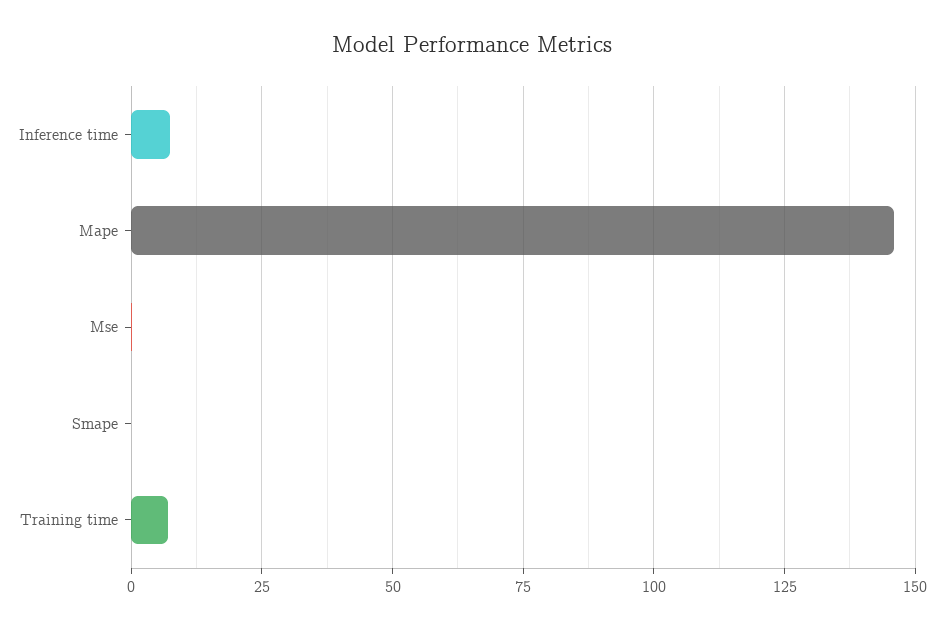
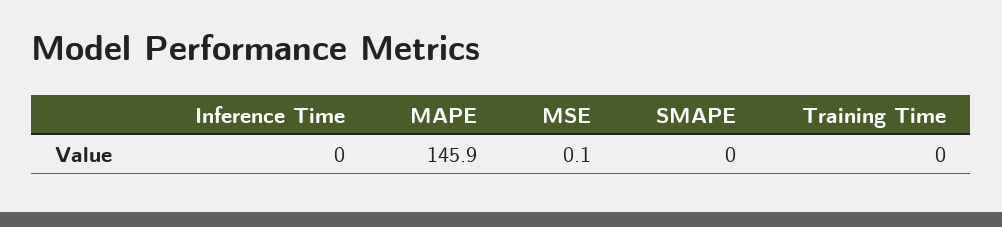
  {
-   "Inference time": 7.5,
+   "Inference time": 0,
    "Mape": 145.9,
    "Mse": 0.1,
    "Smape": 0,
-   "Training time": 7.5
+   "Training time": 0
  }

